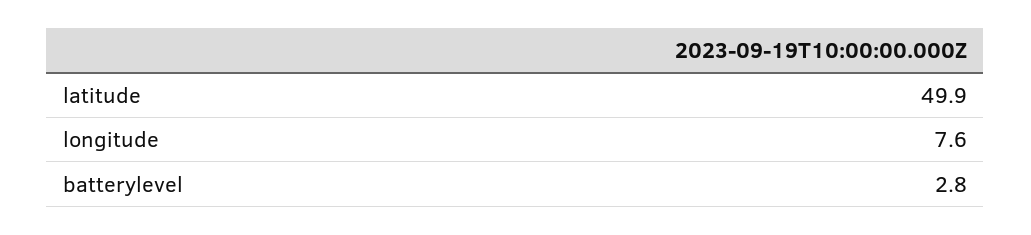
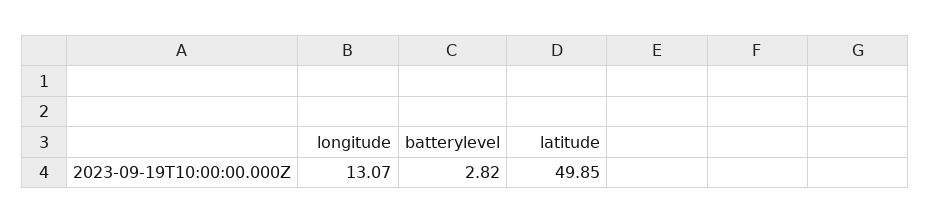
  {
    "latitude": 49.85,
-   "longitude": 7.6,
+   "longitude": 13.07,
    "batterylevel": 2.82
  }

